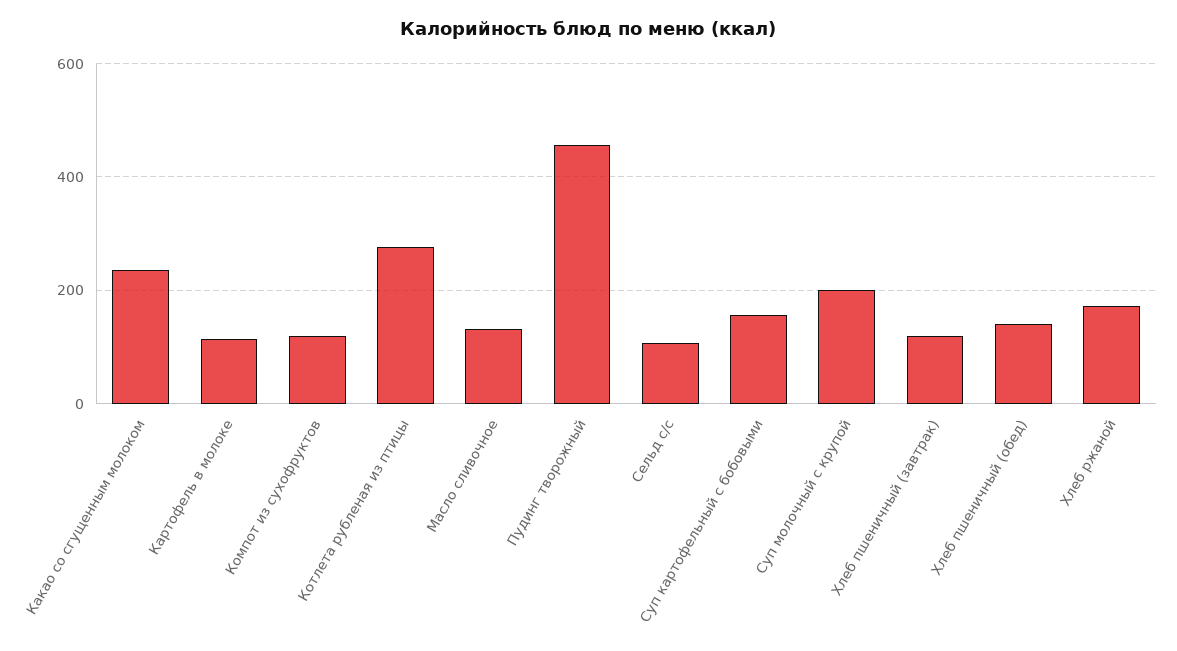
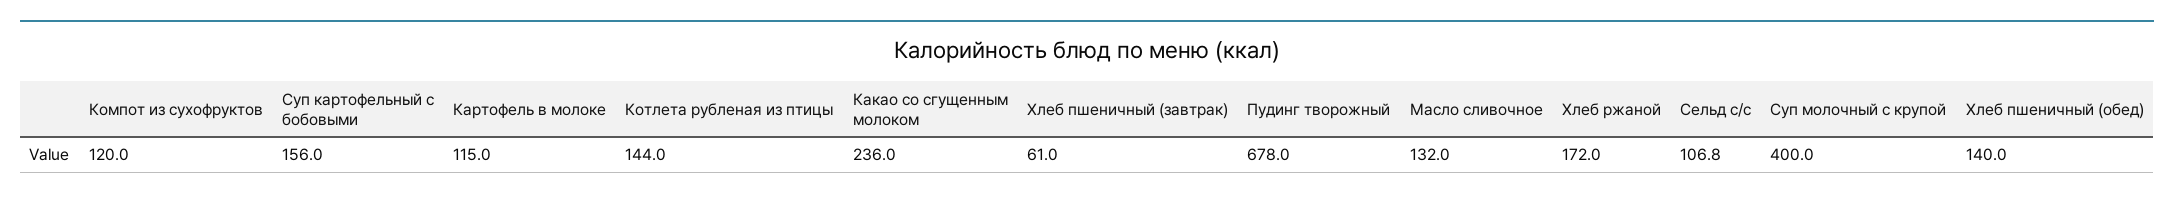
  {
    "Какао со сгущенным молоком": 236,
    "Картофель в молоке": 115,
    "Компот из сухофруктов": 120,
-   "Котлета рубленая из птицы": 280,
+   "Котлета рубленая из птицы": 144,
    "Масло сливочное": 132,
-   "Пудинг творожный": 460,
+   "Пудинг творожный": 678,
    "Сельд с/с": 106.8,
    "Суп картофельный с бобовыми": 156,
-   "Суп молочный с крупой": 200,
+   "Суп молочный с крупой": 400,
-   "Хлеб пшеничный (завтрак)": 120,
+   "Хлеб пшеничный (завтрак)": 61,
    "Хлеб пшеничный (обед)": 140,
    "Хлеб ржаной": 172
  }

